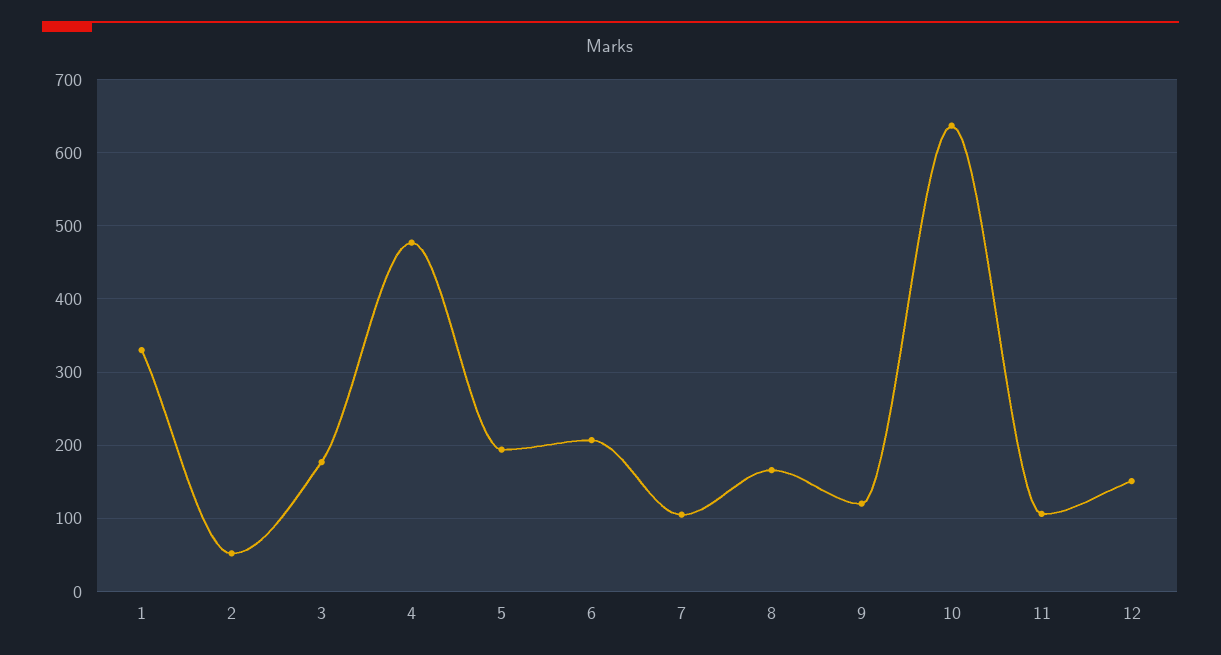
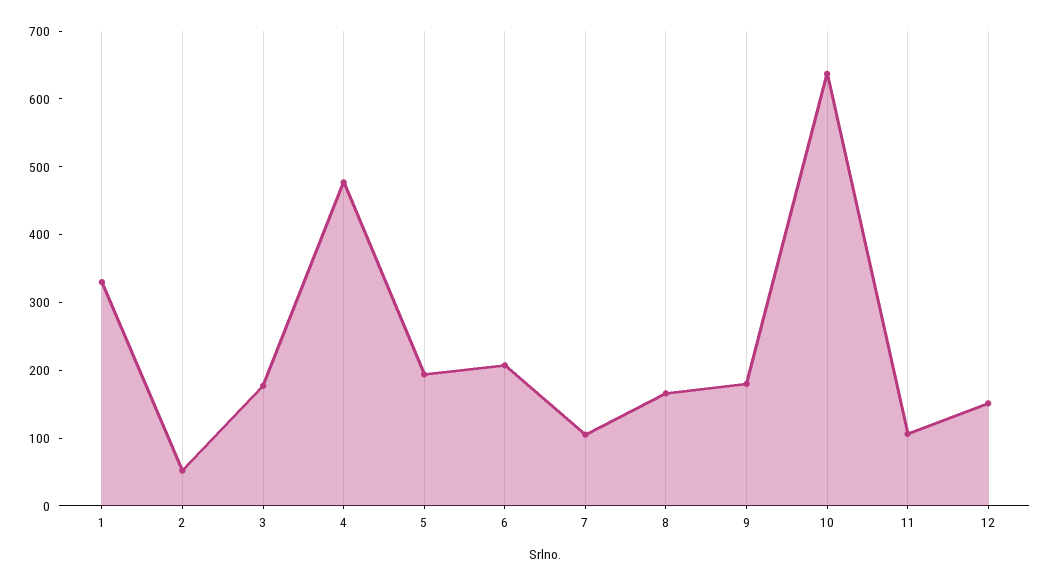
  {
    "1": 330,
    "2": 50,
    "3": 180,
    "4": 480,
    "5": 190,
    "6": 210,
    "7": 110,
    "8": 170,
-   "9": 120,
+   "9": 180,
    "10": 640,
    "11": 110,
    "12": 150
  }

